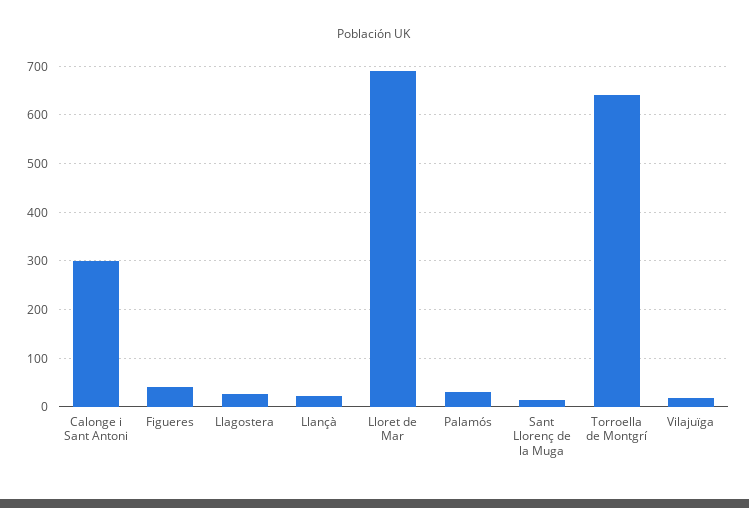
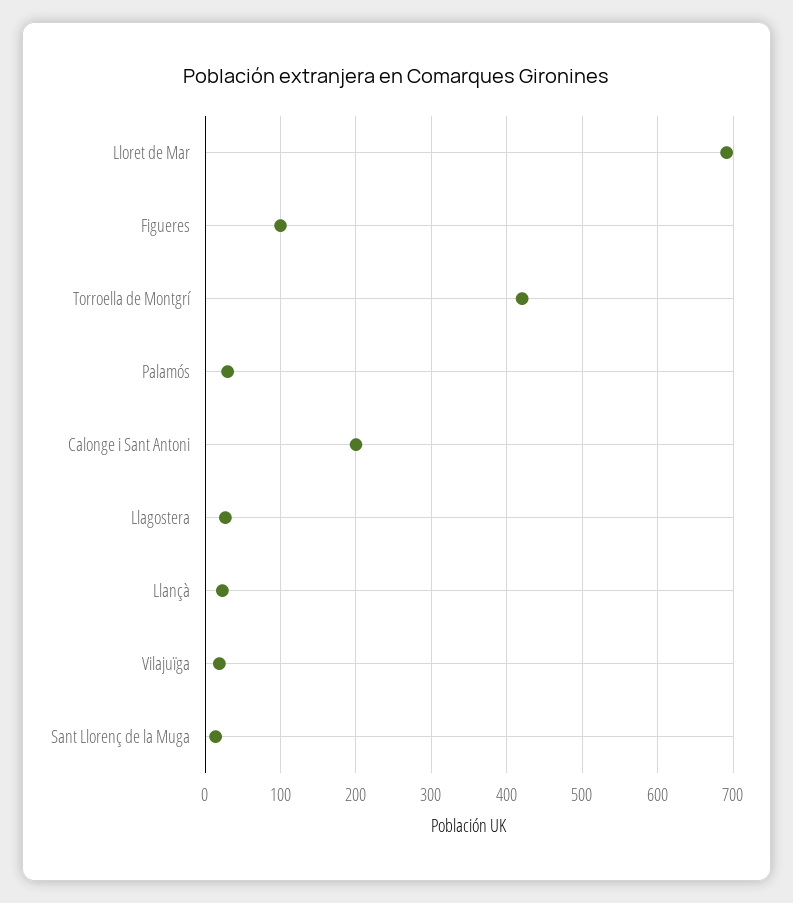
  {
-   "Calonge i Sant Antoni": 300,
+   "Calonge i Sant Antoni": 200,
-   "Figueres": 40,
+   "Figueres": 100,
    "Llagostera": 30,
    "Llançà": 20,
    "Lloret de Mar": 690,
    "Palamós": 30,
    "Sant Llorenç de la Muga": 10,
-   "Torroella de Montgrí": 640,
+   "Torroella de Montgrí": 420,
    "Vilajuïga": 20
  }

